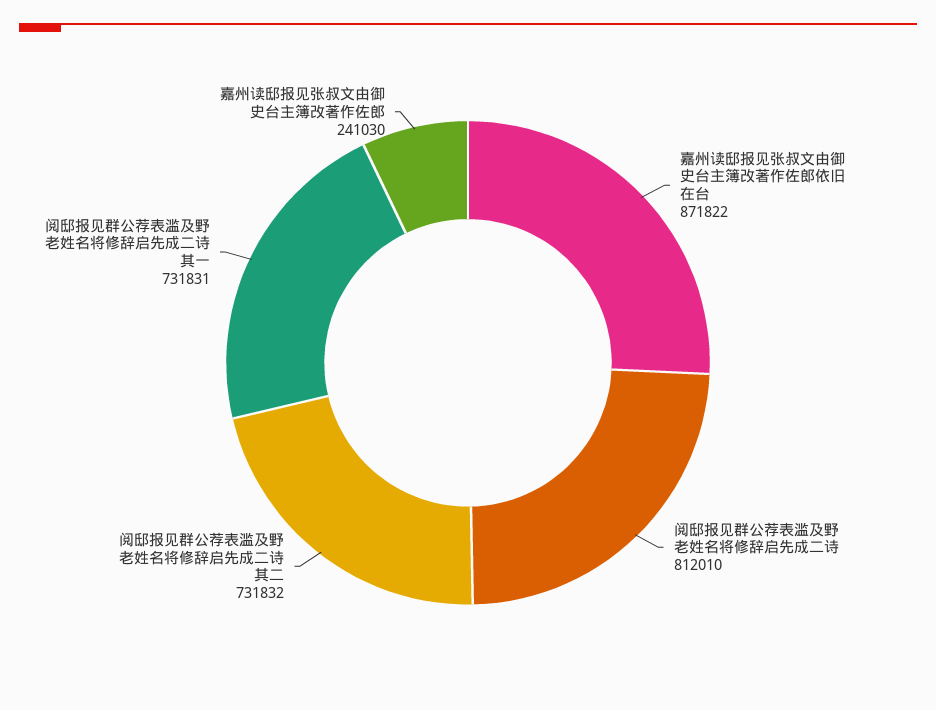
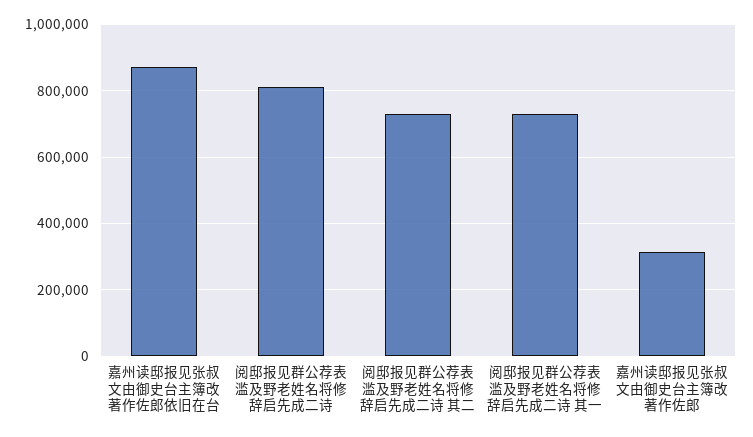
  {
    "嘉州读邸报见张叔文由御史台主簿改著作佐郎依旧在台": 871822,
    "阅邸报见群公荐表滥及野老姓名将修辞启先成二诗": 812010,
    "阅邸报见群公荐表滥及野老姓名将修辞启先成二诗 其二": 731832,
    "阅邸报见群公荐表滥及野老姓名将修辞启先成二诗 其一": 731831,
-   "嘉州读邸报见张叔文由御史台主簿改著作佐郎": 241030
+   "嘉州读邸报见张叔文由御史台主簿改著作佐郎": 320000
  }

